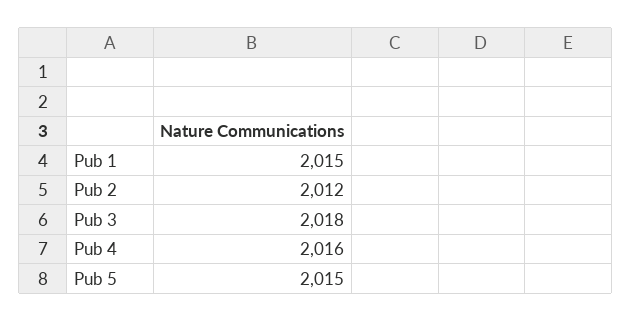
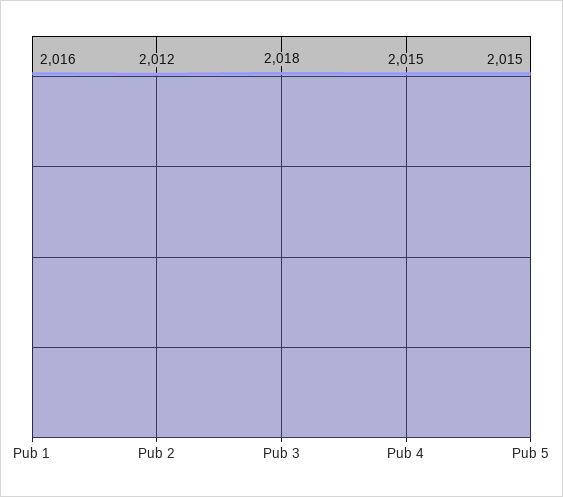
  {
-   "Pub 1": 2015,
+   "Pub 1": 2016,
    "Pub 2": 2012,
    "Pub 3": 2018,
-   "Pub 4": 2016,
+   "Pub 4": 2015,
    "Pub 5": 2015
  }

